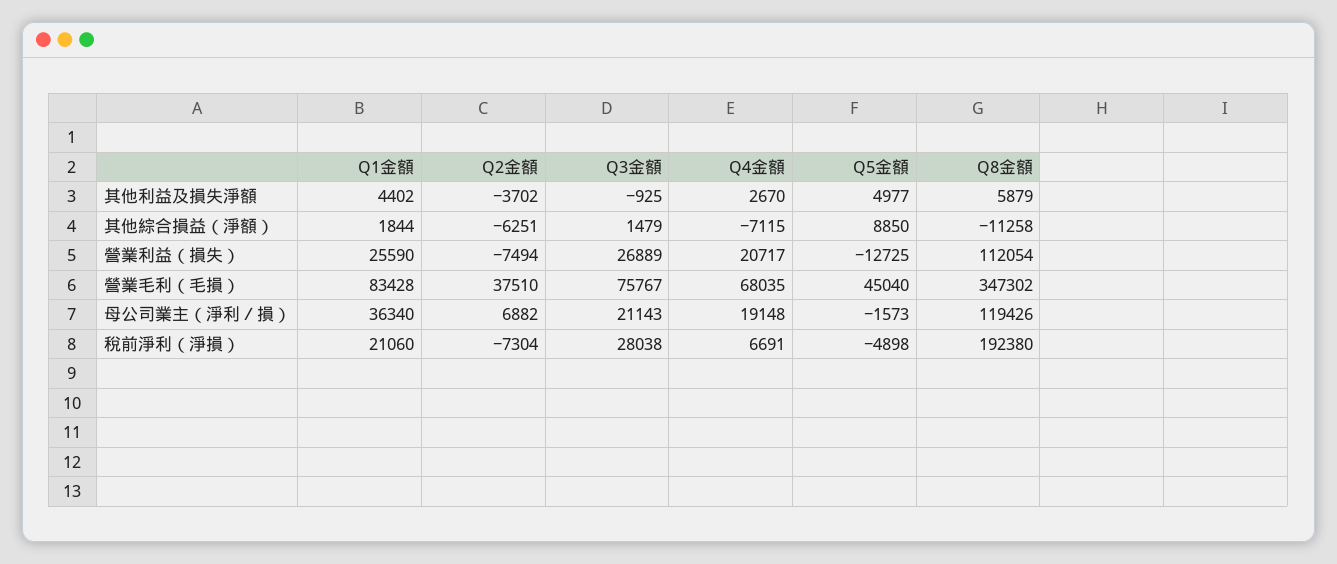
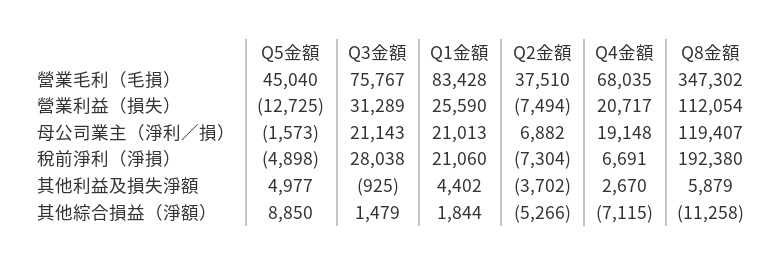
  {
    "Q1金額": {
      "其他利益及損失淨額": 4402,
      "其他綜合損益（淨額）": 1844,
      "營業利益（損失）": 25590,
      "營業毛利（毛損）": 83428,
-     "母公司業主（淨利／損）": 36340,
+     "母公司業主（淨利／損）": 21013,
      "稅前淨利（淨損）": 21060
    },
    "Q2金額": {
      "其他利益及損失淨額": -3702,
-     "其他綜合損益（淨額）": -6251,
+     "其他綜合損益（淨額）": -5266,
      "營業利益（損失）": -7494,
      "營業毛利（毛損）": 37510,
      "母公司業主（淨利／損）": 6882,
      "稅前淨利（淨損）": -7304
    },
    "Q3金額": {
      "其他利益及損失淨額": -925,
      "其他綜合損益（淨額）": 1479,
-     "營業利益（損失）": 26889,
+     "營業利益（損失）": 31289,
      "營業毛利（毛損）": 75767,
      "母公司業主（淨利／損）": 21143,
      "稅前淨利（淨損）": 28038
    },
    "Q4金額": {
      "其他利益及損失淨額": 2670,
      "其他綜合損益（淨額）": -7115,
      "營業利益（損失）": 20717,
      "營業毛利（毛損）": 68035,
      "母公司業主（淨利／損）": 19148,
      "稅前淨利（淨損）": 6691
    },
    "Q5金額": {
      "其他利益及損失淨額": 4977,
      "其他綜合損益（淨額）": 8850,
      "營業利益（損失）": -12725,
      "營業毛利（毛損）": 45040,
      "母公司業主（淨利／損）": -1573,
      "稅前淨利（淨損）": -4898
    },
    "Q8金額": {
      "其他利益及損失淨額": 5879,
      "其他綜合損益（淨額）": -11258,
      "營業利益（損失）": 112054,
      "營業毛利（毛損）": 347302,
-     "母公司業主（淨利／損）": 119426,
+     "母公司業主（淨利／損）": 119407,
      "稅前淨利（淨損）": 192380
    }
  }

